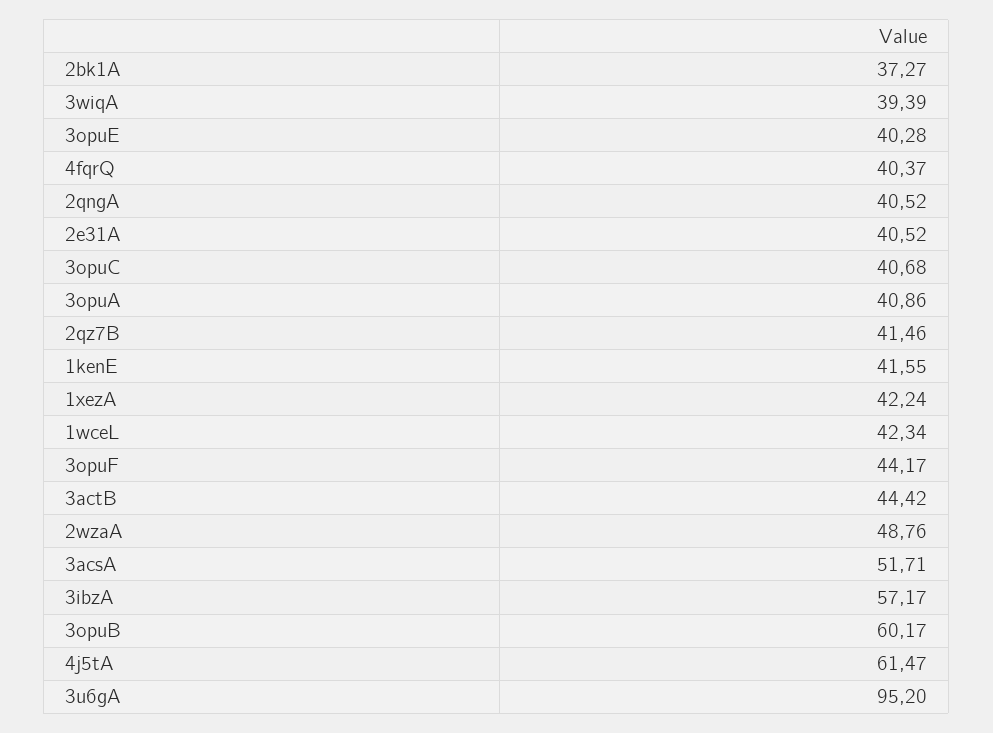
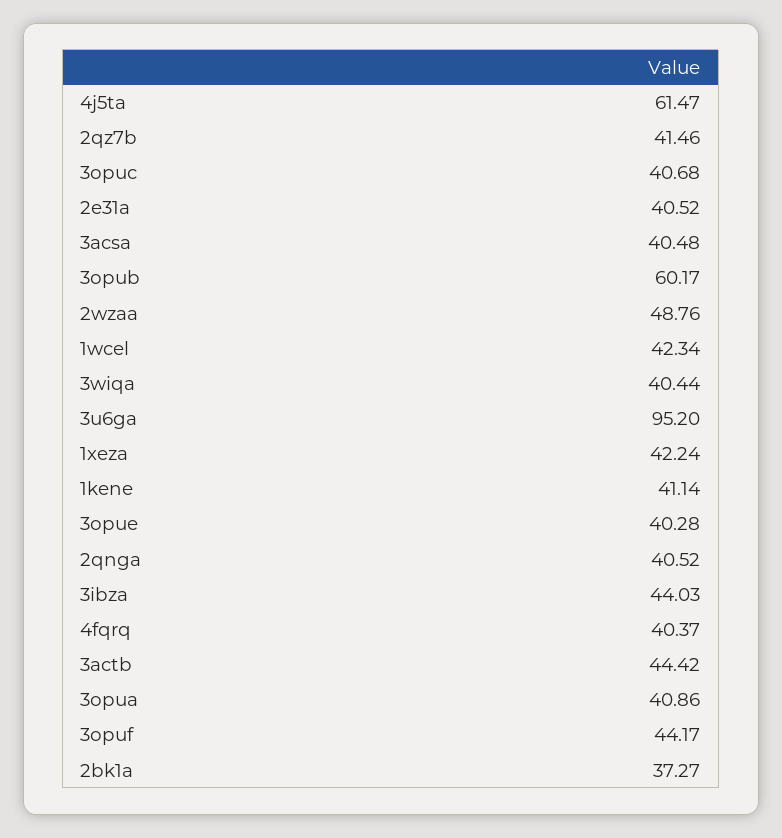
  {
    "2bk1A": 37.27,
-   "3wiqA": 39.39,
+   "3wiqA": 40.44,
    "3opuE": 40.28,
    "4fqrQ": 40.37,
    "2qngA": 40.52,
    "2e31A": 40.52,
    "3opuC": 40.68,
    "3opuA": 40.86,
    "2qz7B": 41.46,
-   "1kenE": 41.55,
+   "1kenE": 41.14,
    "1xezA": 42.24,
    "1wceL": 42.34,
    "3opuF": 44.17,
    "3actB": 44.42,
    "2wzaA": 48.76,
-   "3acsA": 51.71,
+   "3acsA": 40.48,
-   "3ibzA": 57.17,
+   "3ibzA": 44.03,
    "3opuB": 60.17,
    "4j5tA": 61.47,
    "3u6gA": 95.2
  }

